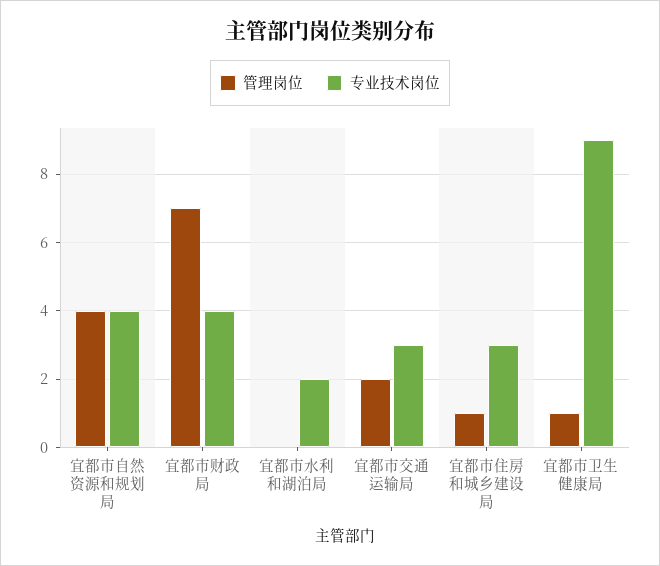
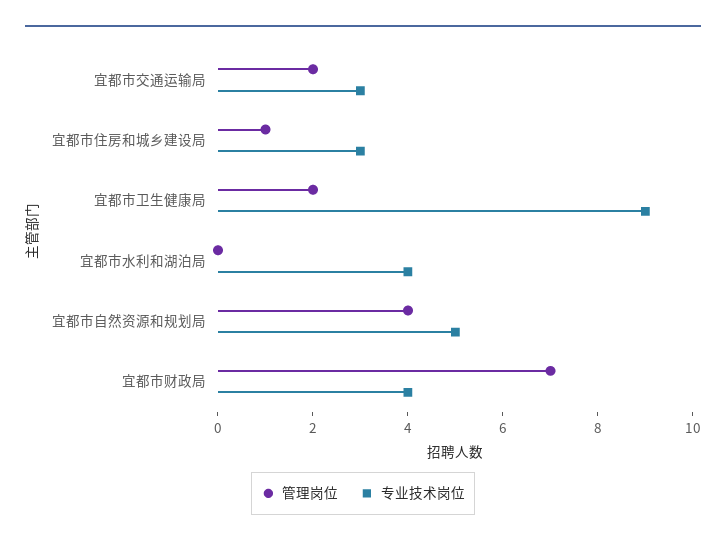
  {
    "管理岗位": {
      "宜都市自然资源和规划局": 4,
      "宜都市财政局": 7,
      "宜都市水利和湖泊局": 0,
      "宜都市交通运输局": 2,
      "宜都市住房和城乡建设局": 1,
-     "宜都市卫生健康局": 1
+     "宜都市卫生健康局": 2
    },
    "专业技术岗位": {
-     "宜都市自然资源和规划局": 4,
+     "宜都市自然资源和规划局": 5,
      "宜都市财政局": 4,
-     "宜都市水利和湖泊局": 2,
+     "宜都市水利和湖泊局": 4,
      "宜都市交通运输局": 3,
      "宜都市住房和城乡建设局": 3,
      "宜都市卫生健康局": 9
    }
  }

